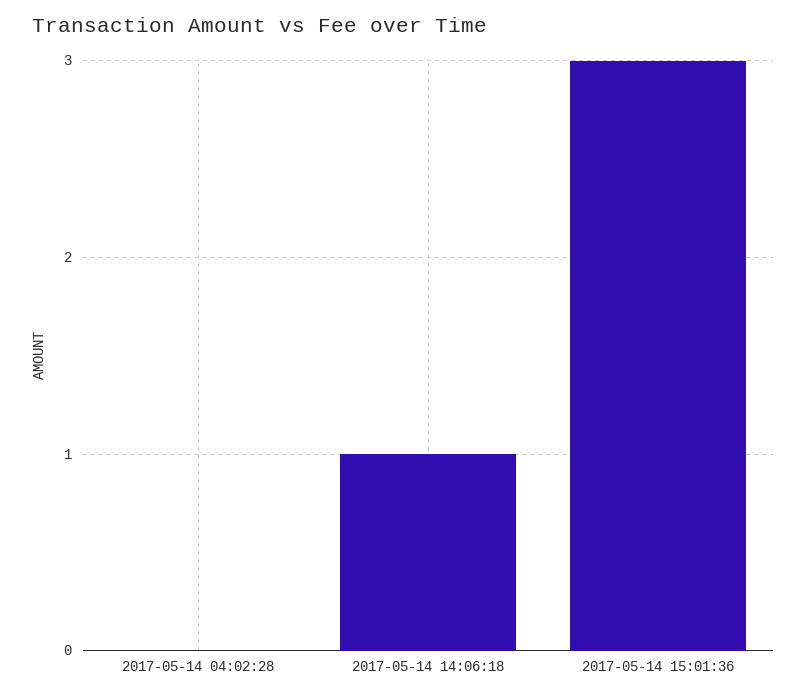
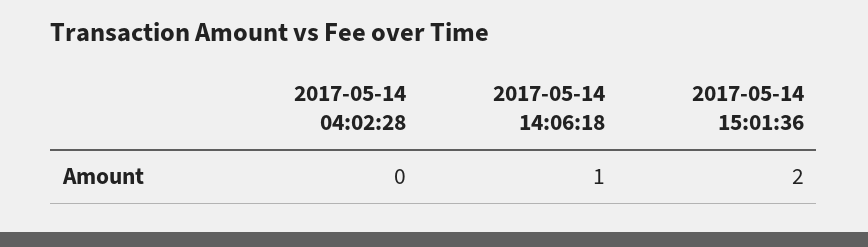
  {
    "2017-05-14 04:02:28": 0,
    "2017-05-14 14:06:18": 1,
-   "2017-05-14 15:01:36": 3
+   "2017-05-14 15:01:36": 2
  }

